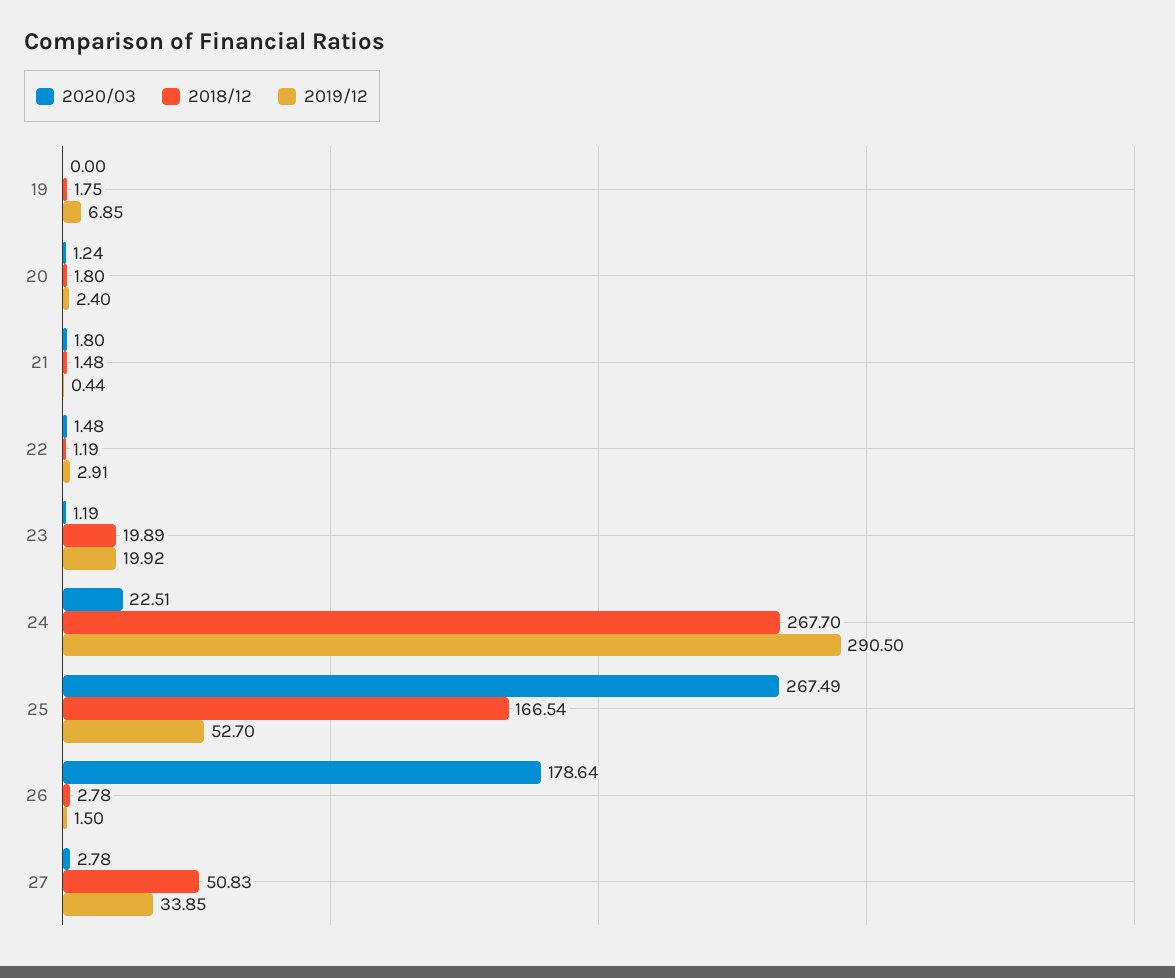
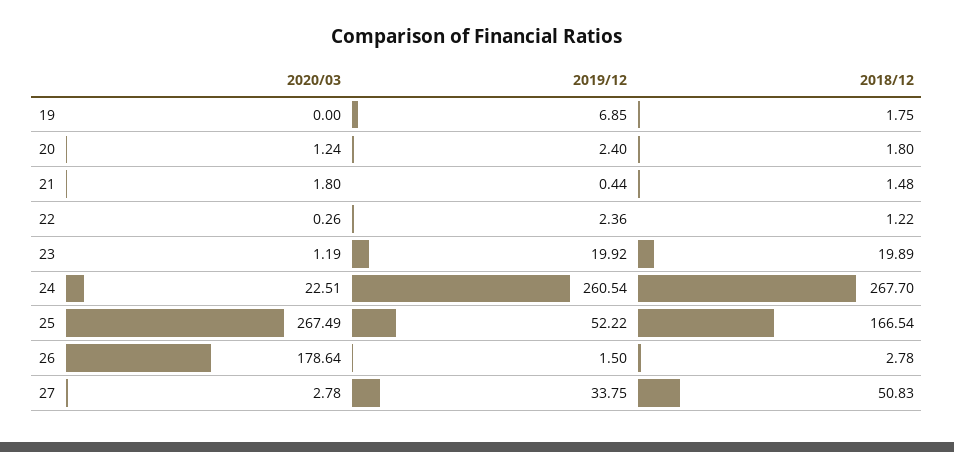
  {
    "2020/03": {
      "19": 0,
      "20": 1.24,
      "21": 1.8,
-     "22": 1.48,
+     "22": 0.26,
      "23": 1.19,
      "24": 22.51,
      "25": 267.49,
      "26": 178.64,
      "27": 2.78
    },
    "2018/12": {
      "19": 1.75,
      "20": 1.8,
      "21": 1.48,
-     "22": 1.19,
+     "22": 1.22,
      "23": 19.89,
      "24": 267.7,
      "25": 166.54,
      "26": 2.78,
      "27": 50.83
    },
    "2019/12": {
      "19": 6.85,
      "20": 2.4,
      "21": 0.44,
-     "22": 2.91,
+     "22": 2.36,
      "23": 19.92,
-     "24": 290.5,
+     "24": 260.54,
-     "25": 52.7,
+     "25": 52.22,
      "26": 1.5,
-     "27": 33.85
+     "27": 33.75
    }
  }

